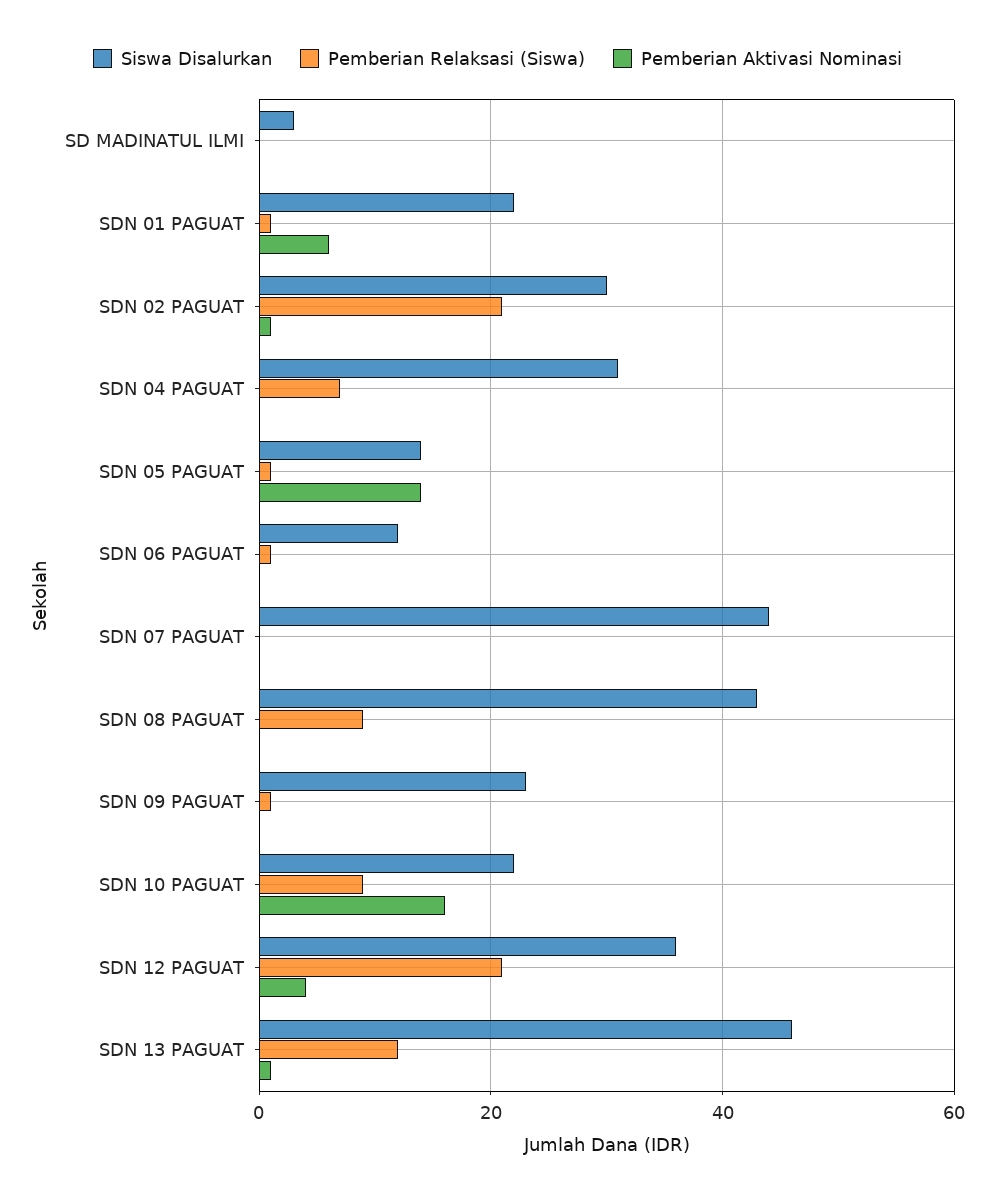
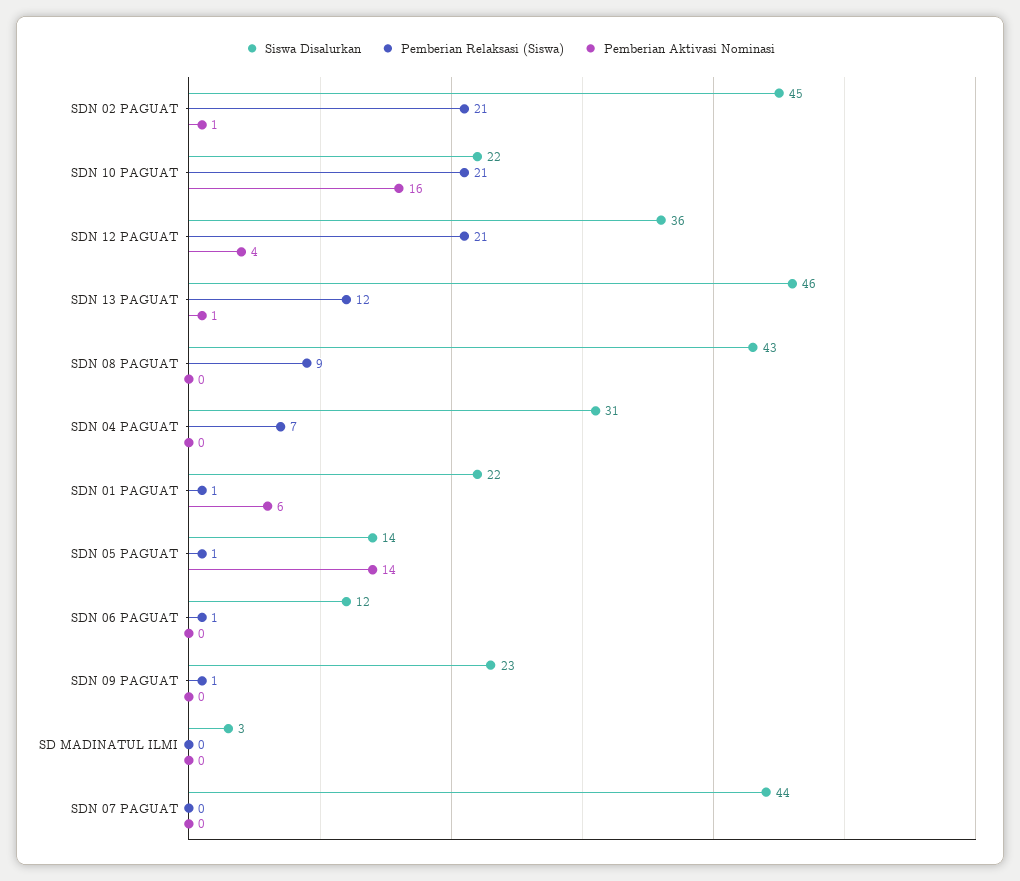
  {
    "Siswa Disalurkan": {
      "SD MADINATUL ILMI": 3,
      "SDN 01 PAGUAT": 22,
-     "SDN 02 PAGUAT": 30,
+     "SDN 02 PAGUAT": 45,
      "SDN 04 PAGUAT": 31,
      "SDN 05 PAGUAT": 14,
      "SDN 06 PAGUAT": 12,
      "SDN 07 PAGUAT": 44,
      "SDN 08 PAGUAT": 43,
      "SDN 09 PAGUAT": 23,
      "SDN 10 PAGUAT": 22,
      "SDN 12 PAGUAT": 36,
      "SDN 13 PAGUAT": 46
    },
    "Pemberian Relaksasi (Siswa)": {
      "SD MADINATUL ILMI": 0,
      "SDN 01 PAGUAT": 1,
      "SDN 02 PAGUAT": 21,
      "SDN 04 PAGUAT": 7,
      "SDN 05 PAGUAT": 1,
      "SDN 06 PAGUAT": 1,
      "SDN 07 PAGUAT": 0,
      "SDN 08 PAGUAT": 9,
      "SDN 09 PAGUAT": 1,
-     "SDN 10 PAGUAT": 10,
+     "SDN 10 PAGUAT": 21,
      "SDN 12 PAGUAT": 21,
      "SDN 13 PAGUAT": 12
    },
    "Pemberian Aktivasi Nominasi": {
      "SD MADINATUL ILMI": 0,
      "SDN 01 PAGUAT": 6,
      "SDN 02 PAGUAT": 1,
      "SDN 04 PAGUAT": 0,
      "SDN 05 PAGUAT": 14,
      "SDN 06 PAGUAT": 0,
      "SDN 07 PAGUAT": 0,
      "SDN 08 PAGUAT": 0,
      "SDN 09 PAGUAT": 0,
      "SDN 10 PAGUAT": 16,
      "SDN 12 PAGUAT": 4,
      "SDN 13 PAGUAT": 1
    }
  }

